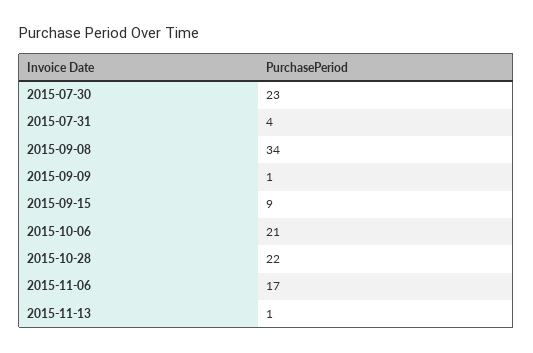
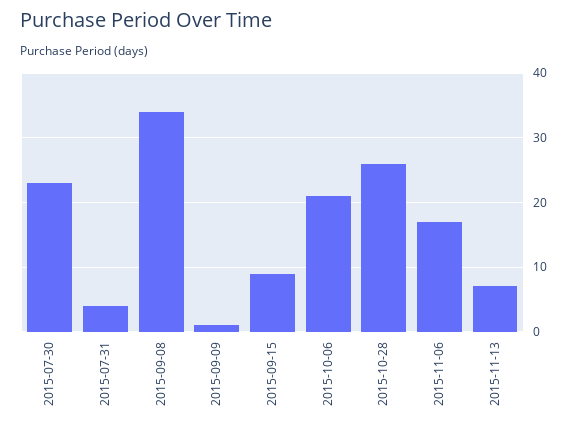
  {
    "2015-07-30": 23,
    "2015-07-31": 4,
    "2015-09-08": 34,
    "2015-09-09": 1,
    "2015-09-15": 9,
    "2015-10-06": 21,
-   "2015-10-28": 22,
+   "2015-10-28": 26,
    "2015-11-06": 17,
-   "2015-11-13": 1
+   "2015-11-13": 7
  }

